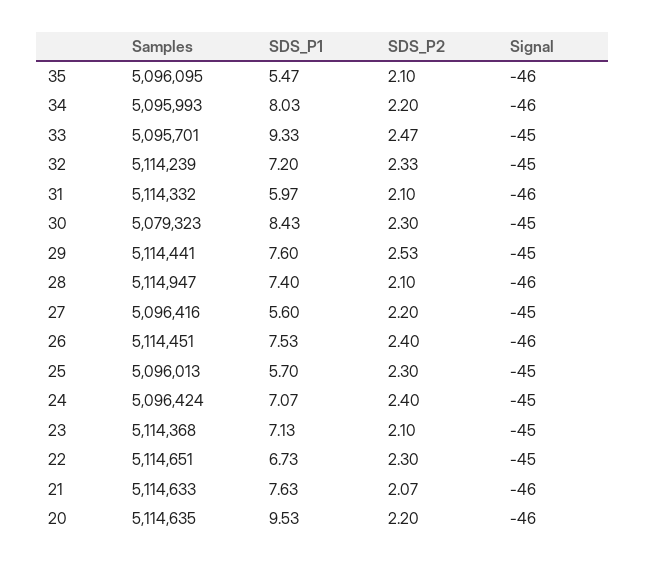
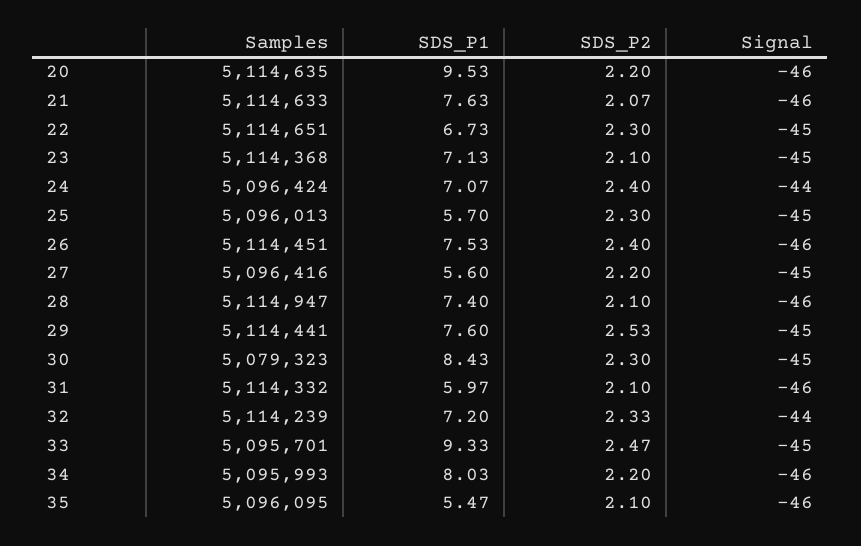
  {
    "Samples": {
      "35": 5096095,
      "34": 5095993,
      "33": 5095701,
      "32": 5114239,
      "31": 5114332,
      "30": 5079323,
      "29": 5114441,
      "28": 5114947,
      "27": 5096416,
      "26": 5114451,
      "25": 5096013,
      "24": 5096424,
      "23": 5114368,
      "22": 5114651,
      "21": 5114633,
      "20": 5114635
    },
    "SDS_P1": {
      "35": 5.47,
      "34": 8.03,
      "33": 9.33,
      "32": 7.2,
      "31": 5.97,
      "30": 8.43,
      "29": 7.6,
      "28": 7.4,
      "27": 5.6,
      "26": 7.53,
      "25": 5.7,
      "24": 7.07,
      "23": 7.13,
      "22": 6.73,
      "21": 7.63,
      "20": 9.53
    },
    "SDS_P2": {
      "35": 2.1,
      "34": 2.2,
      "33": 2.47,
      "32": 2.33,
      "31": 2.1,
      "30": 2.3,
      "29": 2.53,
      "28": 2.1,
      "27": 2.2,
      "26": 2.4,
      "25": 2.3,
      "24": 2.4,
      "23": 2.1,
      "22": 2.3,
      "21": 2.07,
      "20": 2.2
    },
    "Signal": {
      "35": -46,
      "34": -46,
      "33": -45,
-     "32": -45,
+     "32": -44,
      "31": -46,
      "30": -45,
      "29": -45,
      "28": -46,
      "27": -45,
      "26": -46,
      "25": -45,
-     "24": -45,
+     "24": -44,
      "23": -45,
      "22": -45,
      "21": -46,
      "20": -46
    }
  }

